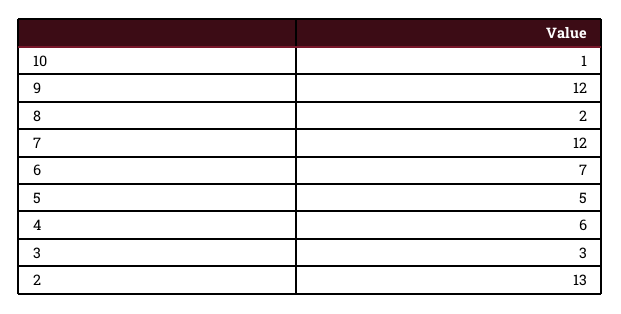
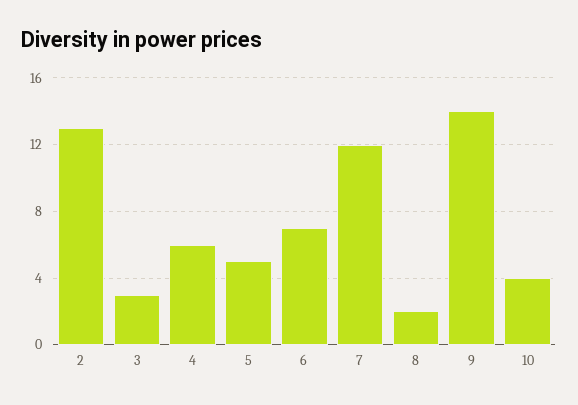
  {
-   "10": 1,
+   "10": 4,
-   "9": 12,
+   "9": 14,
    "8": 2,
    "7": 12,
    "6": 7,
    "5": 5,
    "4": 6,
    "3": 3,
    "2": 13
  }

